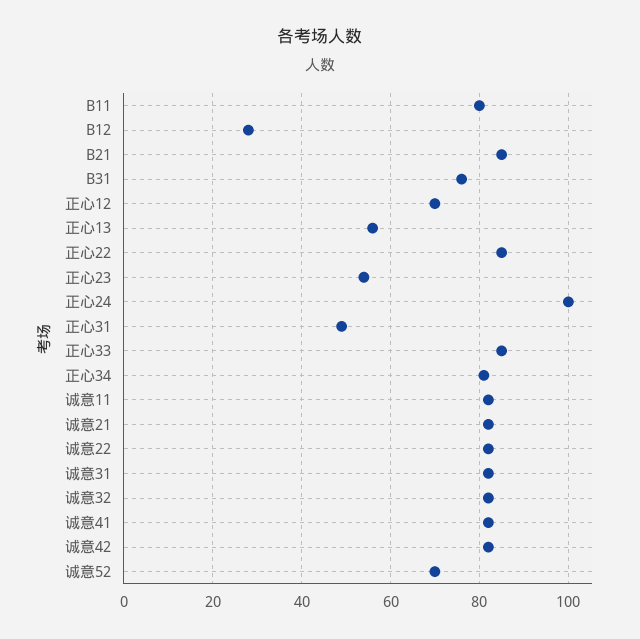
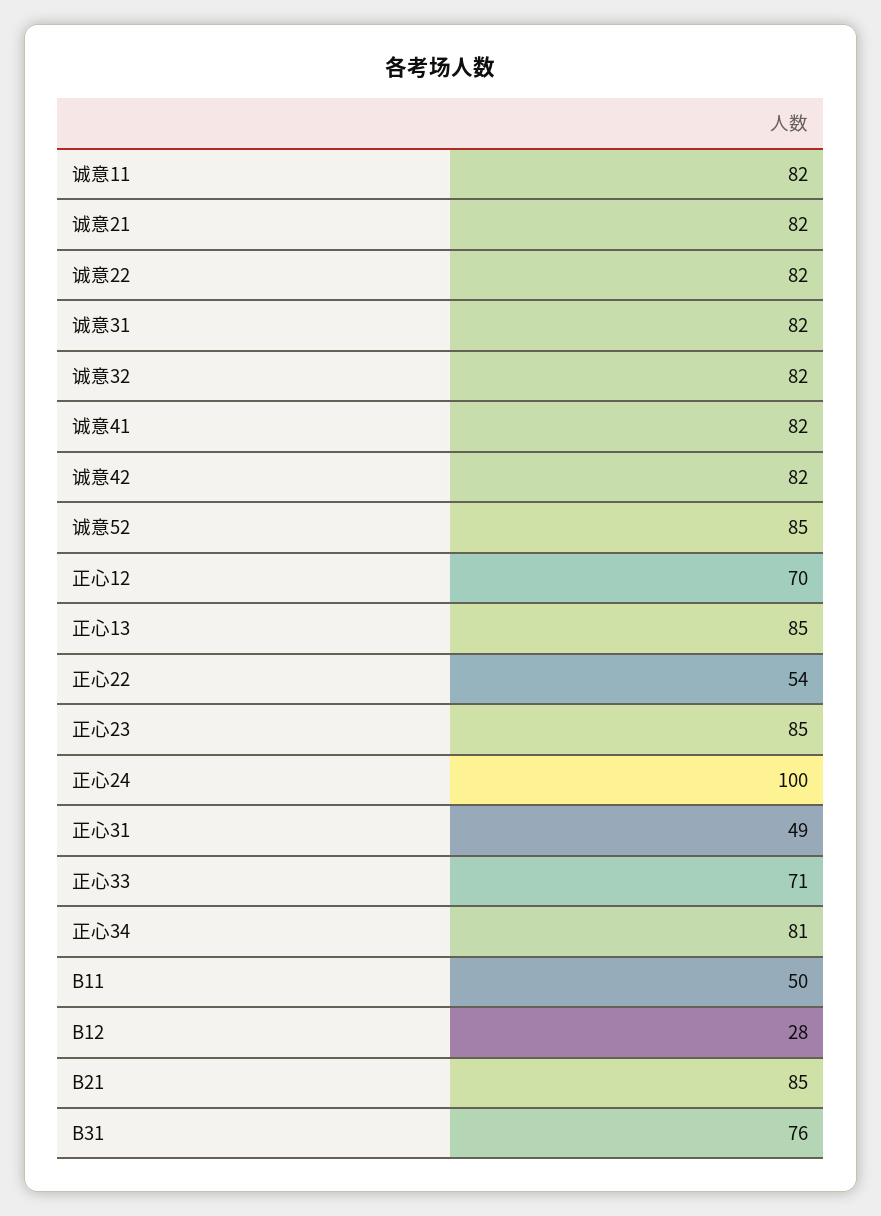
  {
-   "B11": 80,
+   "B11": 50,
    "B12": 28,
    "B21": 85,
    "B31": 76,
    "正心12": 70,
-   "正心13": 55,
+   "正心13": 85,
-   "正心22": 85,
+   "正心22": 54,
-   "正心23": 55,
+   "正心23": 85,
    "正心24": 100,
    "正心31": 49,
-   "正心33": 85,
+   "正心33": 71,
    "正心34": 81,
    "诚意11": 82,
    "诚意21": 82,
    "诚意22": 82,
    "诚意31": 82,
    "诚意32": 82,
    "诚意41": 82,
    "诚意42": 82,
-   "诚意52": 70
+   "诚意52": 85
  }

